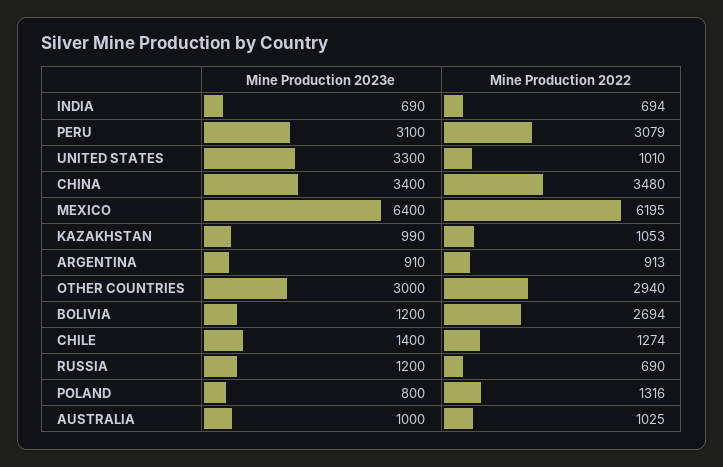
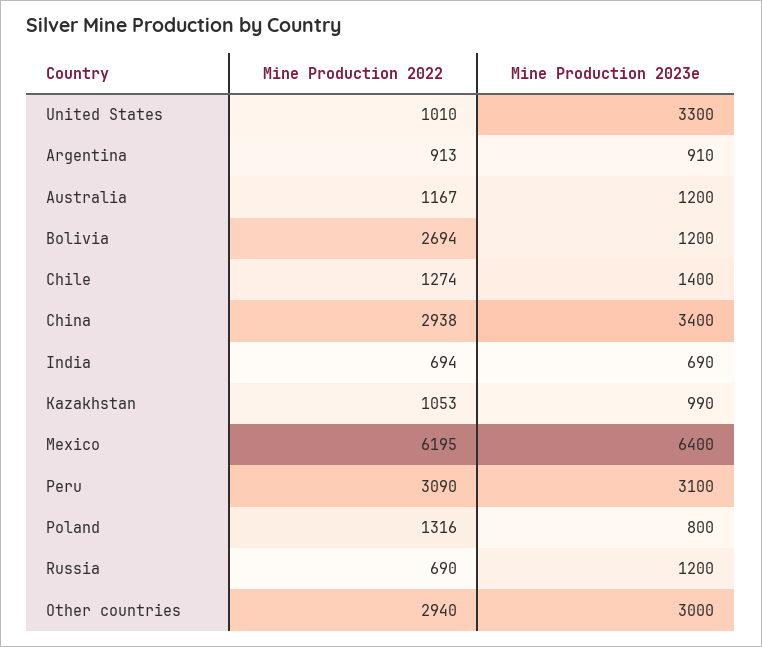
  {
    "Mine Production 2023e": {
      "INDIA": 690,
      "PERU": 3100,
      "UNITED STATES": 3300,
      "CHINA": 3400,
      "MEXICO": 6400,
      "KAZAKHSTAN": 990,
      "ARGENTINA": 910,
      "OTHER COUNTRIES": 3000,
      "BOLIVIA": 1200,
      "CHILE": 1400,
      "RUSSIA": 1200,
      "POLAND": 800,
-     "AUSTRALIA": 1000
+     "AUSTRALIA": 1200
    },
    "Mine Production 2022": {
      "INDIA": 694,
-     "PERU": 3079,
+     "PERU": 3090,
      "UNITED STATES": 1010,
-     "CHINA": 3480,
+     "CHINA": 2938,
      "MEXICO": 6195,
      "KAZAKHSTAN": 1053,
      "ARGENTINA": 913,
      "OTHER COUNTRIES": 2940,
      "BOLIVIA": 2694,
      "CHILE": 1274,
      "RUSSIA": 690,
      "POLAND": 1316,
-     "AUSTRALIA": 1025
+     "AUSTRALIA": 1167
    }
  }

